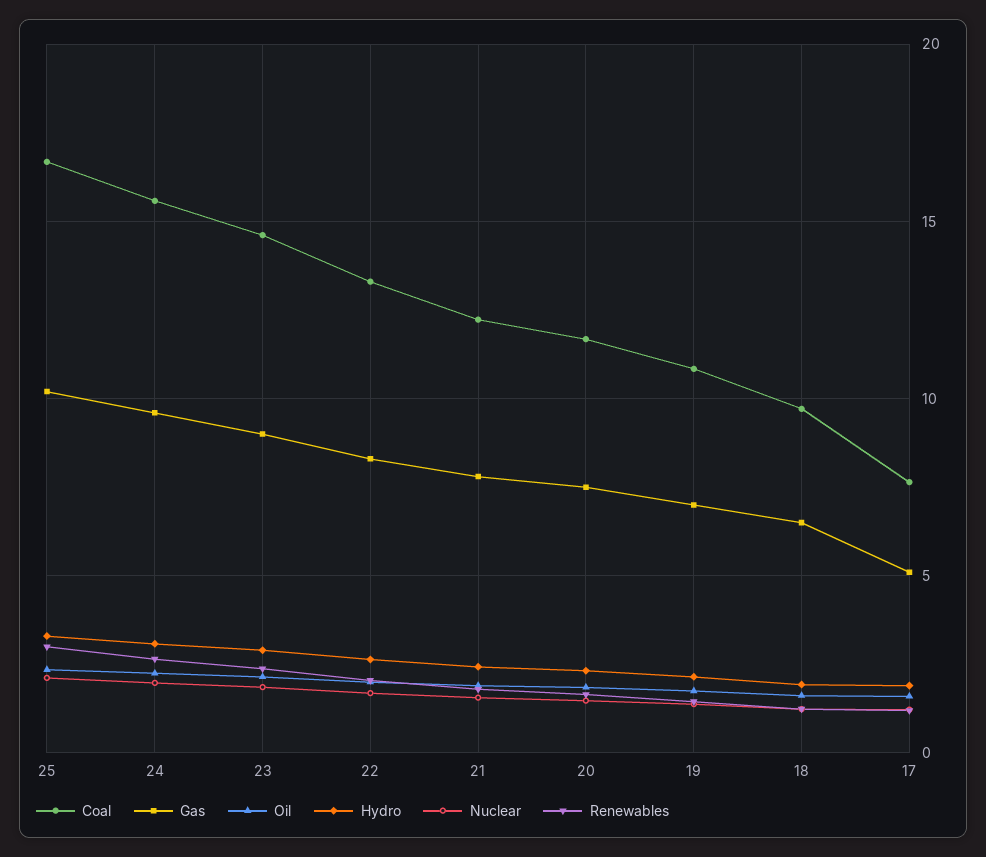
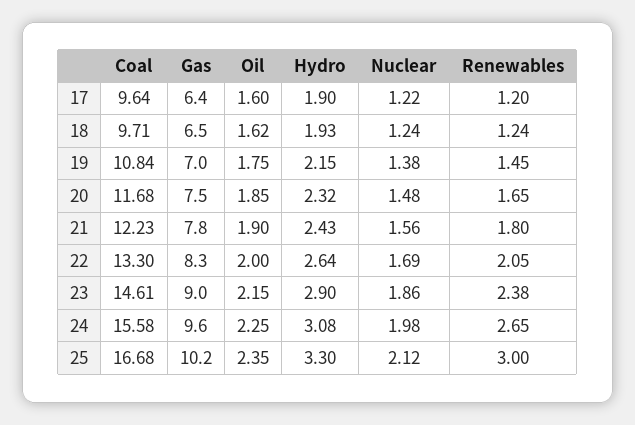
  {
    "Coal": {
      "25": 16.68,
      "24": 15.58,
      "23": 14.61,
      "22": 13.3,
      "21": 12.23,
      "20": 11.68,
      "19": 10.84,
      "18": 9.71,
-     "17": 7.5
+     "17": 9.64
    },
    "Gas": {
      "25": 10.2,
      "24": 9.6,
      "23": 9,
      "22": 8.3,
      "21": 7.8,
      "20": 7.5,
      "19": 7,
      "18": 6.5,
-     "17": 5
+     "17": 6.4
    },
    "Oil": {
      "25": 2.35,
      "24": 2.25,
      "23": 2.15,
      "22": 2,
      "21": 1.9,
      "20": 1.85,
      "19": 1.75,
      "18": 1.62,
      "17": 1.6
    },
    "Hydro": {
      "25": 3.3,
      "24": 3.08,
      "23": 2.9,
      "22": 2.64,
      "21": 2.43,
      "20": 2.32,
      "19": 2.15,
      "18": 1.93,
      "17": 1.9
    },
    "Nuclear": {
      "25": 2.12,
      "24": 1.98,
      "23": 1.86,
      "22": 1.69,
      "21": 1.56,
      "20": 1.48,
      "19": 1.38,
      "18": 1.24,
      "17": 1.22
    },
    "Renewables": {
      "25": 3,
      "24": 2.65,
      "23": 2.38,
      "22": 2.05,
      "21": 1.8,
      "20": 1.65,
      "19": 1.45,
      "18": 1.24,
      "17": 1.2
    }
  }

